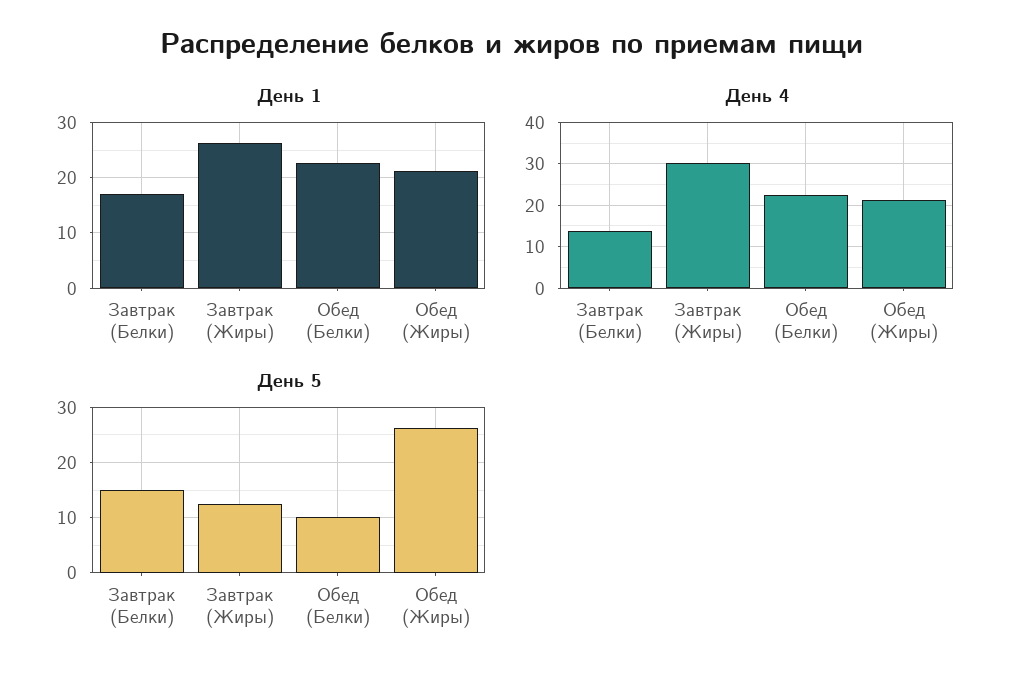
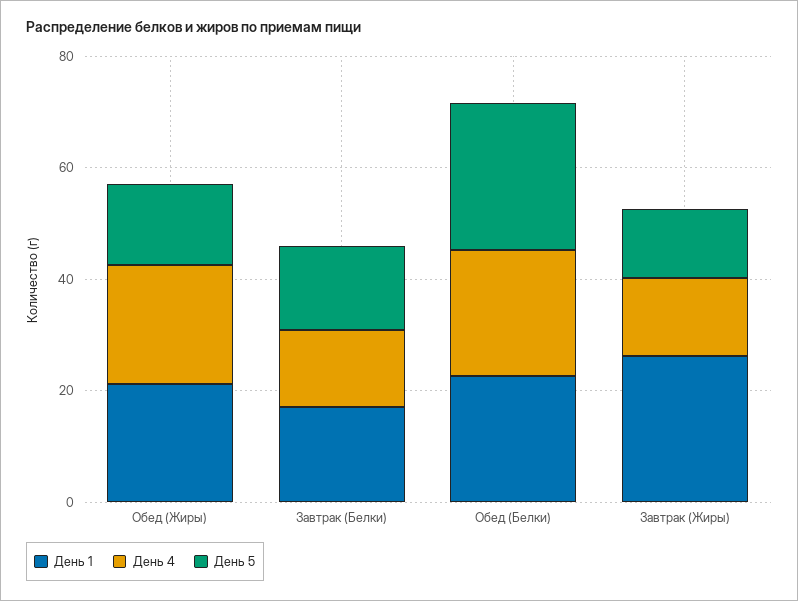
  {
    "День 1": {
      "Завтрак (Белки)": 18,
      "Завтрак (Жиры)": 26,
      "Обед (Белки)": 22,
      "Обед (Жиры)": 22
    },
    "День 4": {
      "Завтрак (Белки)": 14,
-     "Завтрак (Жиры)": 30,
+     "Завтрак (Жиры)": 15,
      "Обед (Белки)": 22,
      "Обед (Жиры)": 22
    },
    "День 5": {
      "Завтрак (Белки)": 16,
      "Завтрак (Жиры)": 12,
-     "Обед (Белки)": 10,
+     "Обед (Белки)": 25,
-     "Обед (Жиры)": 26
+     "Обед (Жиры)": 15
    }
  }

